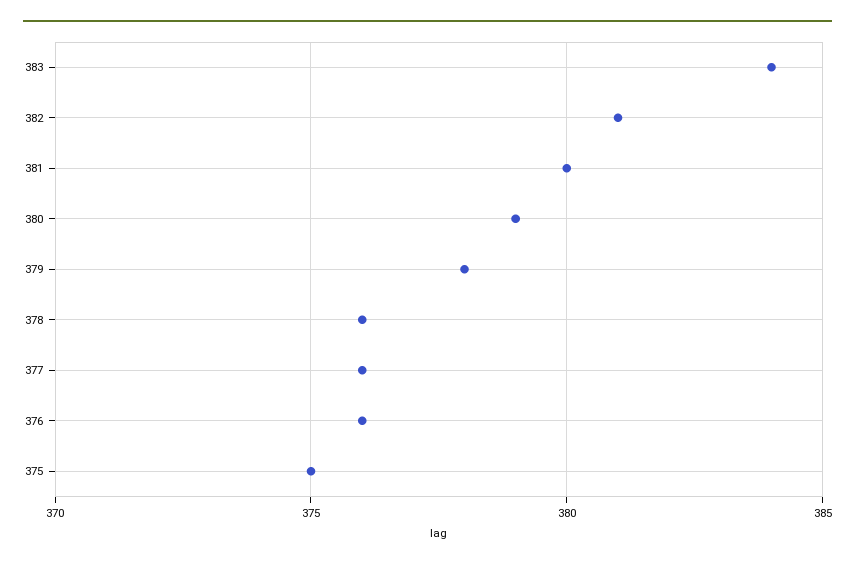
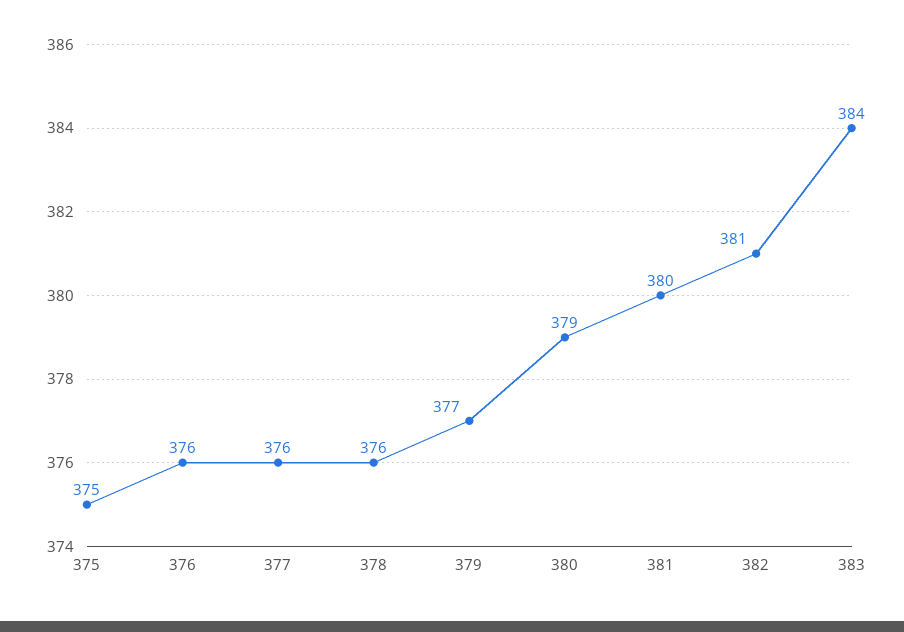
  {
    "383": 384,
    "382": 381,
    "381": 380,
    "380": 379,
-   "379": 378,
+   "379": 377,
    "378": 376,
    "377": 376,
    "376": 376,
    "375": 375
  }

